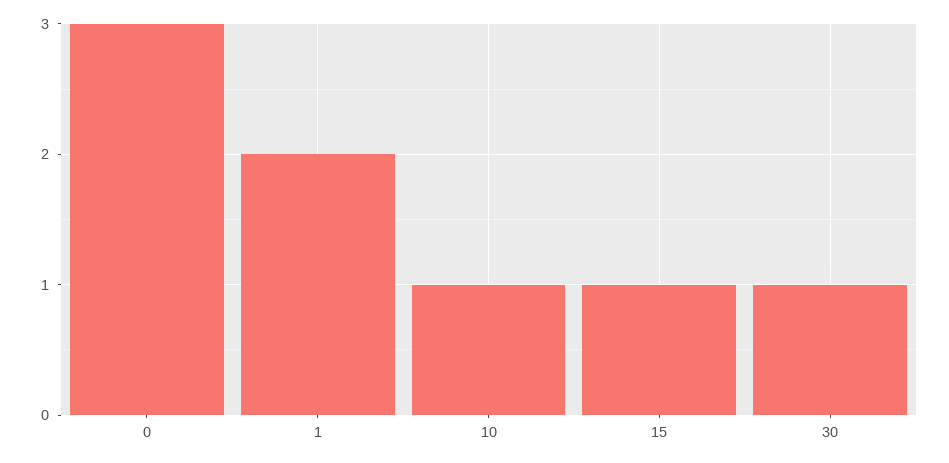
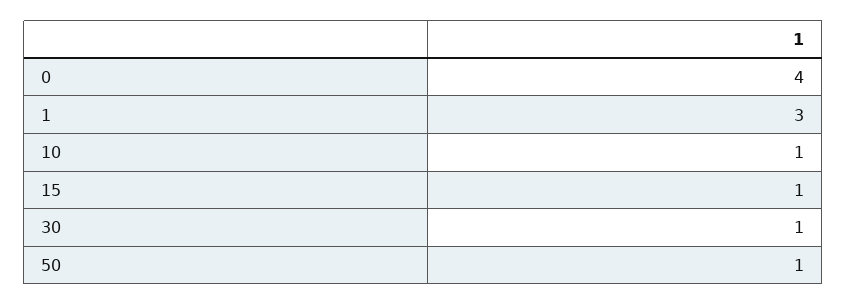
  {
-   "0": 3,
+   "0": 4,
-   "1": 2,
+   "1": 3,
    "10": 1,
    "15": 1,
-   "30": 1
+   "30": 1,
+   "50": 1
  }

